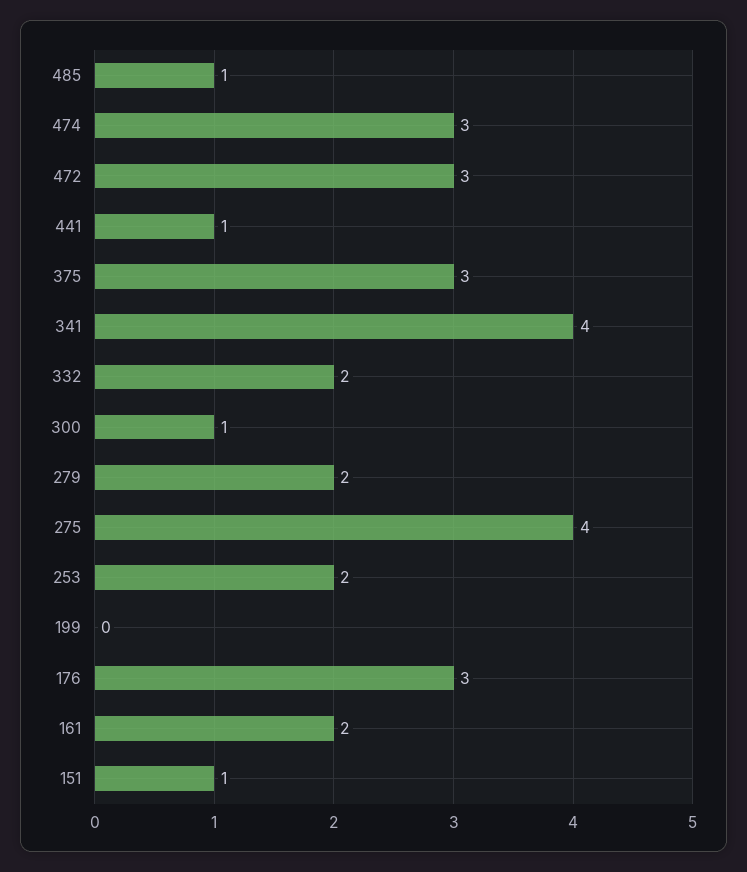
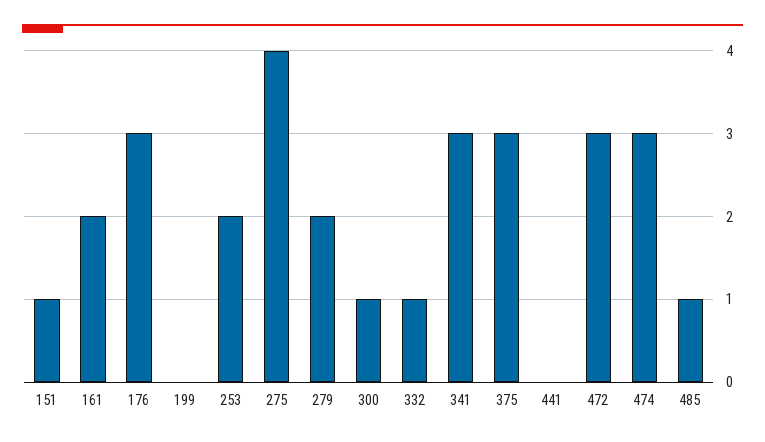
  {
    "485": 1,
    "474": 3,
    "472": 3,
-   "441": 1,
+   "441": 0,
    "375": 3,
-   "341": 4,
+   "341": 3,
-   "332": 2,
+   "332": 1,
    "300": 1,
    "279": 2,
    "275": 4,
    "253": 2,
    "199": 0,
    "176": 3,
    "161": 2,
    "151": 1
  }

